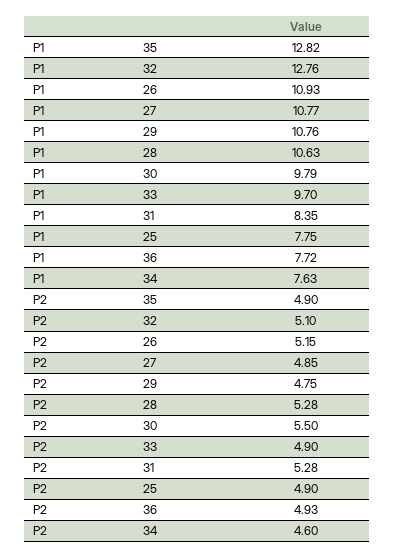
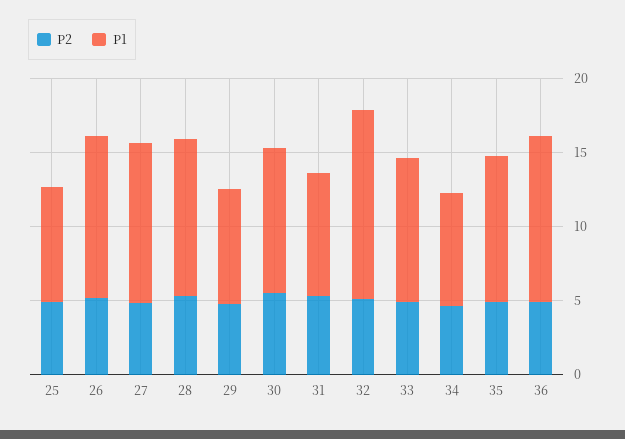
  {
    "P1": {
-     "35": 12.82,
+     "35": 10,
      "32": 12.76,
      "26": 10.93,
      "27": 10.77,
-     "29": 10.76,
+     "29": 8,
      "28": 10.63,
      "30": 9.79,
      "33": 9.7,
      "31": 8.35,
      "25": 7.75,
-     "36": 7.72,
+     "36": 11,
      "34": 7.63
    },
    "P2": {
      "35": 4.9,
      "32": 5.1,
      "26": 5.15,
      "27": 4.85,
      "29": 4.75,
      "28": 5.28,
      "30": 5.5,
      "33": 4.9,
      "31": 5.28,
      "25": 4.9,
      "36": 4.93,
      "34": 4.6
    }
  }

